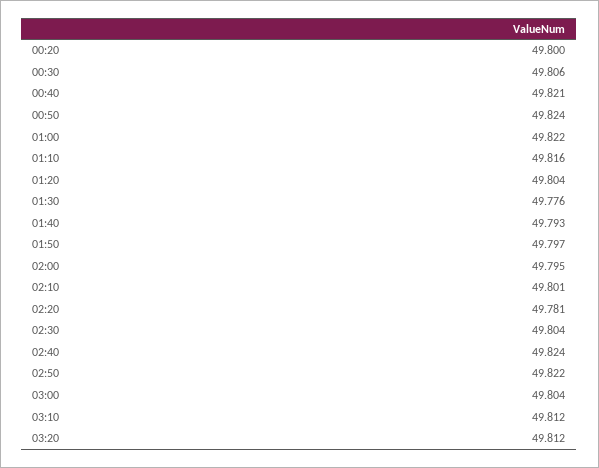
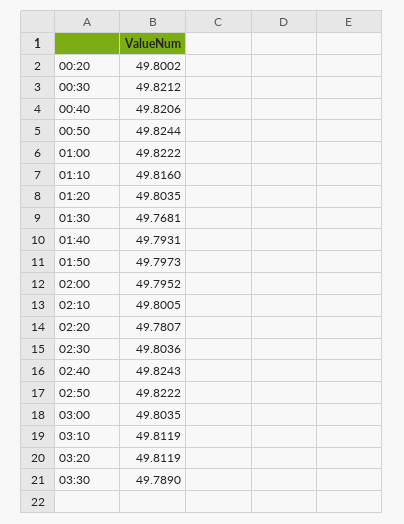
  {
    "00:20": 49.8002,
-   "00:30": 49.806,
+   "00:30": 49.8212,
    "00:40": 49.8206,
    "00:50": 49.8244,
    "01:00": 49.8222,
    "01:10": 49.816,
    "01:20": 49.8035,
-   "01:30": 49.776,
+   "01:30": 49.7681,
    "01:40": 49.7931,
    "01:50": 49.7973,
    "02:00": 49.7952,
    "02:10": 49.8005,
    "02:20": 49.7807,
    "02:30": 49.8036,
    "02:40": 49.8243,
    "02:50": 49.8222,
    "03:00": 49.8035,
    "03:10": 49.8119,
-   "03:20": 49.8119
+   "03:20": 49.8119,
+   "03:30": 49.789
  }

